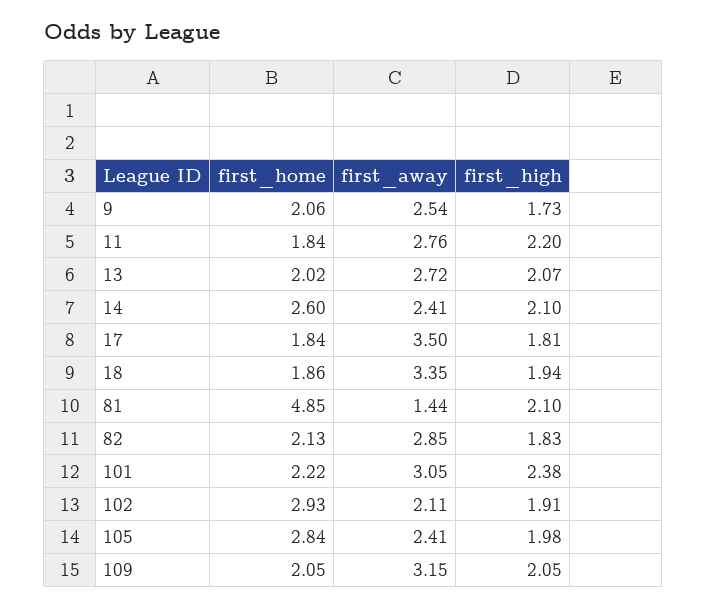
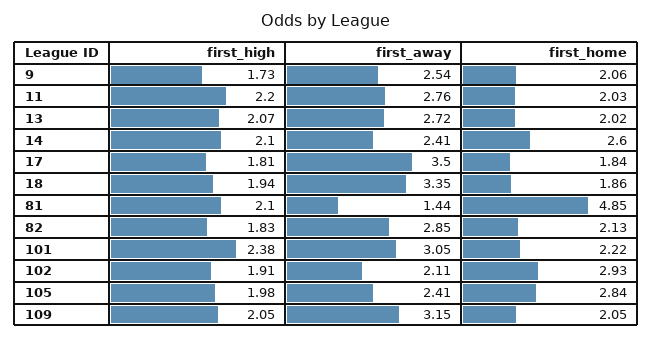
  {
    "first_home": {
      "9": 2.06,
-     "11": 1.84,
+     "11": 2.03,
      "13": 2.02,
      "14": 2.6,
      "17": 1.84,
      "18": 1.86,
      "81": 4.85,
      "82": 2.13,
      "101": 2.22,
      "102": 2.93,
      "105": 2.84,
      "109": 2.05
    },
    "first_away": {
      "9": 2.54,
      "11": 2.76,
      "13": 2.72,
      "14": 2.41,
      "17": 3.5,
      "18": 3.35,
      "81": 1.44,
      "82": 2.85,
      "101": 3.05,
      "102": 2.11,
      "105": 2.41,
      "109": 3.15
    },
    "first_high": {
      "9": 1.73,
      "11": 2.2,
      "13": 2.07,
      "14": 2.1,
      "17": 1.81,
      "18": 1.94,
      "81": 2.1,
      "82": 1.83,
      "101": 2.38,
      "102": 1.91,
      "105": 1.98,
      "109": 2.05
    }
  }

